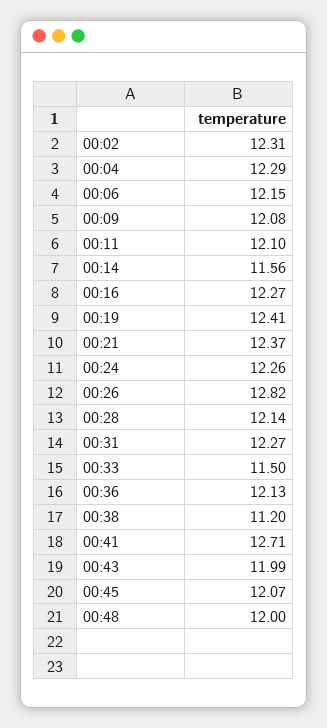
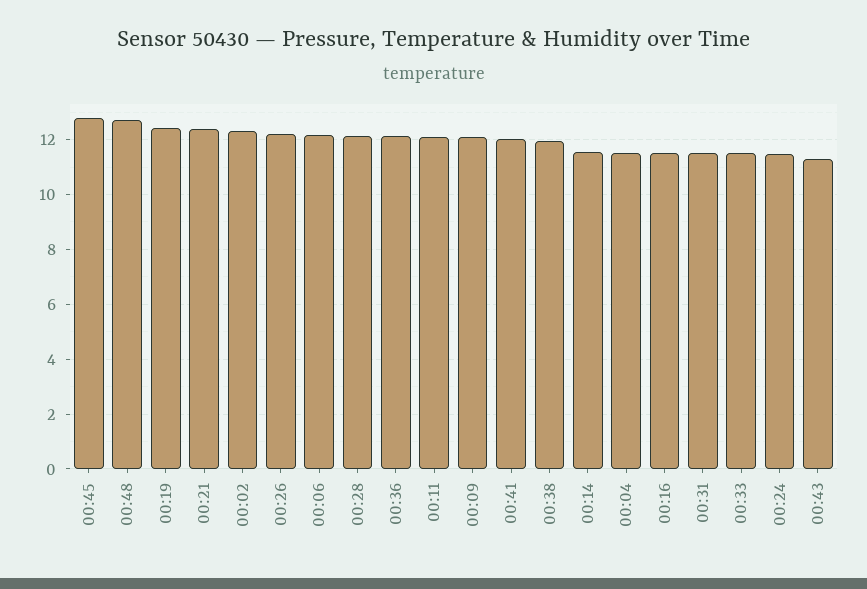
  {
    "00:02": 12.31,
-   "00:04": 12.29,
+   "00:04": 11.5,
    "00:06": 12.15,
    "00:09": 12.08,
    "00:11": 12.1,
    "00:14": 11.56,
-   "00:16": 12.27,
+   "00:16": 11.5,
    "00:19": 12.41,
    "00:21": 12.37,
-   "00:24": 12.26,
+   "00:24": 11.5,
-   "00:26": 12.82,
+   "00:26": 12.25,
    "00:28": 12.14,
-   "00:31": 12.27,
+   "00:31": 11.5,
    "00:33": 11.5,
    "00:36": 12.13,
-   "00:38": 11.2,
+   "00:38": 12,
-   "00:41": 12.71,
+   "00:41": 12,
-   "00:43": 11.99,
+   "00:43": 11.25,
-   "00:45": 12.07,
+   "00:45": 12.75,
-   "00:48": 12
+   "00:48": 12.75
  }

